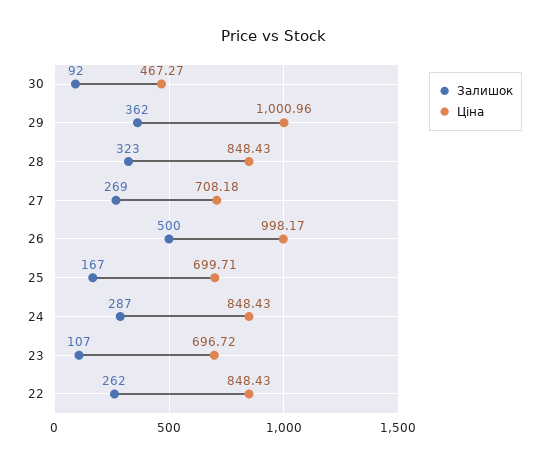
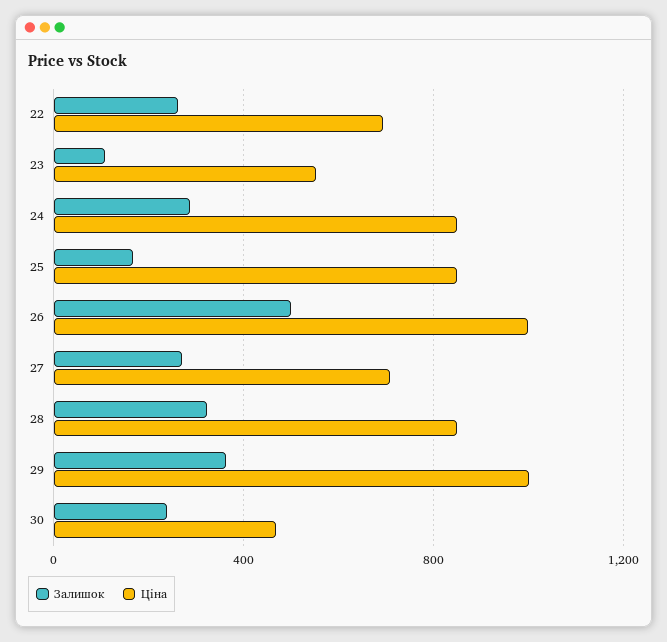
  {
    "Залишок": {
-     "30": 92,
+     "30": 250,
      "29": 362,
      "28": 323,
      "27": 269,
      "26": 500,
      "25": 167,
      "24": 287,
      "23": 107,
      "22": 262
    },
    "Ціна": {
      "30": 467.27,
      "29": 1000.96,
      "28": 848.43,
      "27": 708.18,
      "26": 998.17,
-     "25": 699.71,
+     "25": 850,
      "24": 848.43,
-     "23": 696.72,
+     "23": 550,
-     "22": 848.43
+     "22": 700
    }
  }

